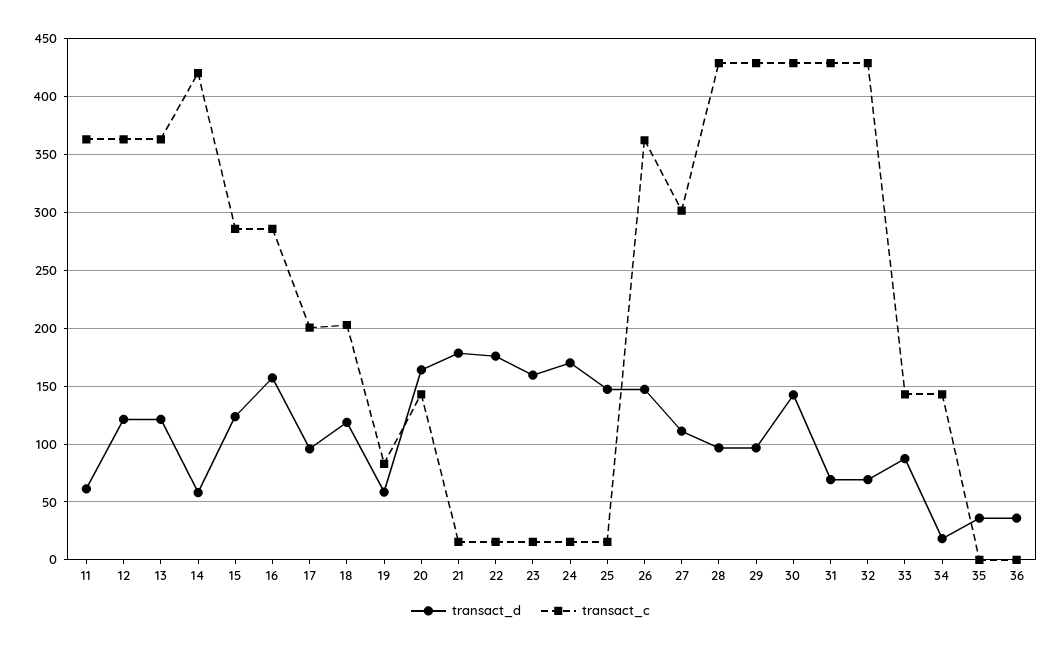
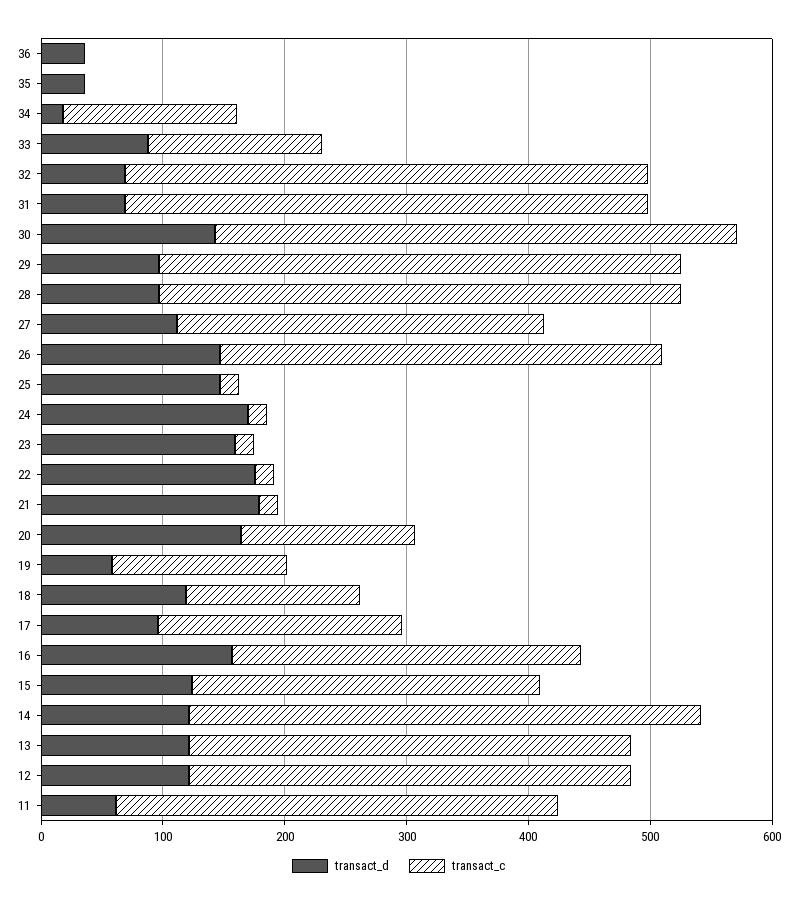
  {
    "transact_d": {
      "11": 60,
      "12": 120,
      "13": 120,
-     "14": 60,
+     "14": 120,
      "15": 120,
      "16": 160,
      "17": 100,
      "18": 120,
      "19": 60,
      "20": 160,
      "21": 180,
      "22": 180,
      "23": 160,
      "24": 170,
      "25": 150,
      "26": 150,
      "27": 110,
      "28": 100,
      "29": 100,
      "30": 140,
      "31": 70,
      "32": 70,
      "33": 90,
      "34": 20,
      "35": 40,
      "36": 40
    },
    "transact_c": {
      "11": 360,
      "12": 360,
      "13": 360,
      "14": 420,
      "15": 290,
      "16": 290,
      "17": 200,
-     "18": 200,
+     "18": 140,
-     "19": 80,
+     "19": 140,
      "20": 140,
      "21": 20,
      "22": 20,
      "23": 20,
      "24": 20,
      "25": 20,
      "26": 360,
      "27": 300,
      "28": 430,
      "29": 430,
      "30": 430,
      "31": 430,
      "32": 430,
      "33": 140,
      "34": 140,
      "35": 0,
      "36": 0
    }
  }

